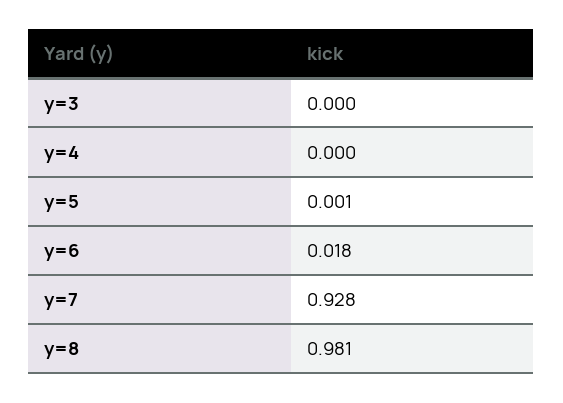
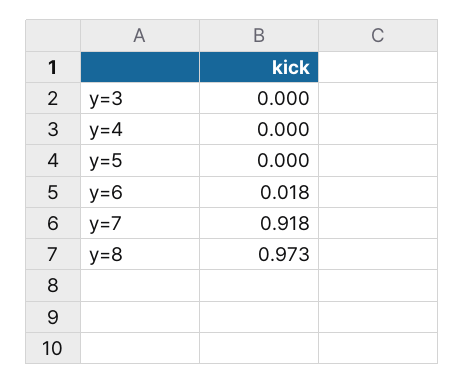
  {
    "y=3": 0,
    "y=4": 0,
-   "y=5": 0.001,
+   "y=5": 0,
    "y=6": 0.018,
-   "y=7": 0.928,
+   "y=7": 0.918,
-   "y=8": 0.981
+   "y=8": 0.973
  }

